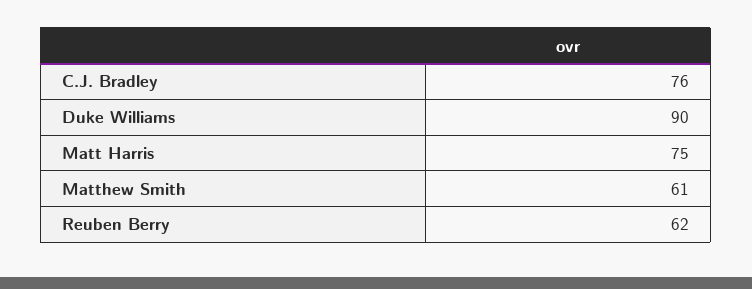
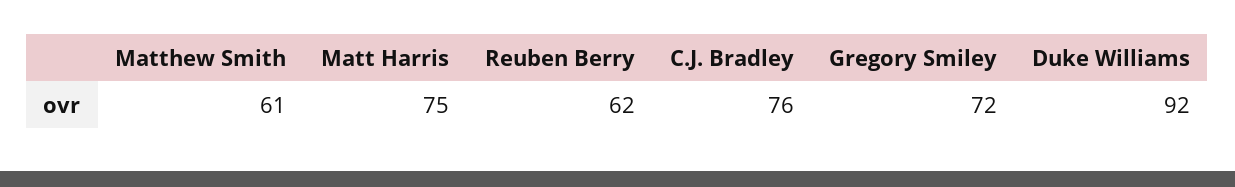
  {
    "C.J. Bradley": 76,
-   "Duke Williams": 90,
+   "Duke Williams": 92,
    "Matt Harris": 75,
    "Matthew Smith": 61,
-   "Reuben Berry": 62
+   "Reuben Berry": 62,
+   "Gregory Smiley": 72
  }

